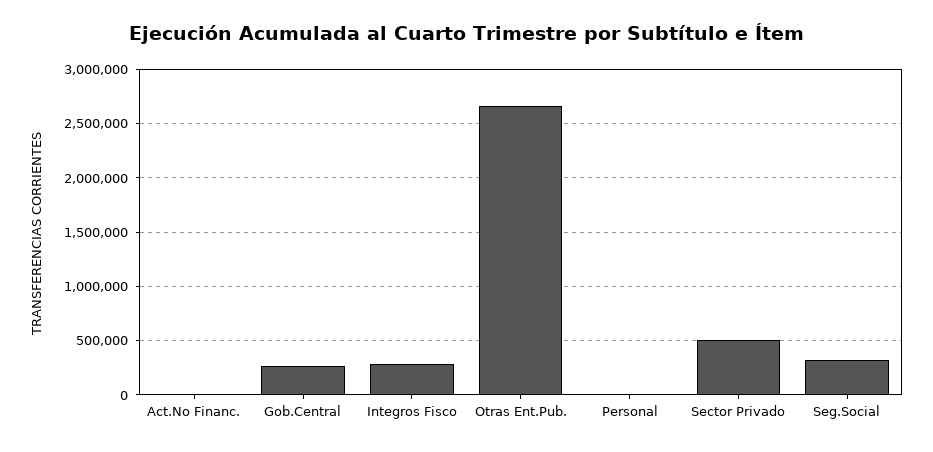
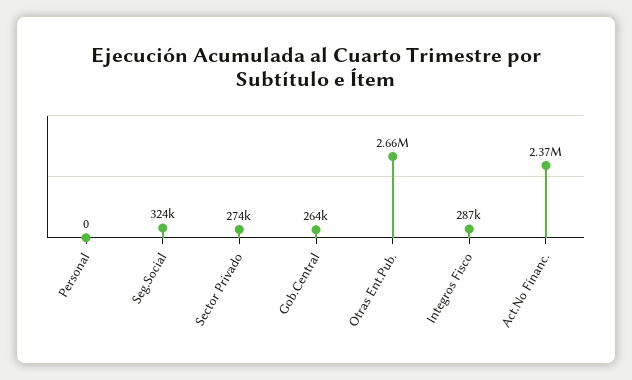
  {
-   "Act.No Financ.": 0,
+   "Act.No Financ.": 2370000,
    "Gob.Central": 264000,
    "Integros Fisco": 287000,
    "Otras Ent.Pub.": 2660000,
    "Personal": 0,
-   "Sector Privado": 500000,
+   "Sector Privado": 274000,
    "Seg.Social": 324000
  }

